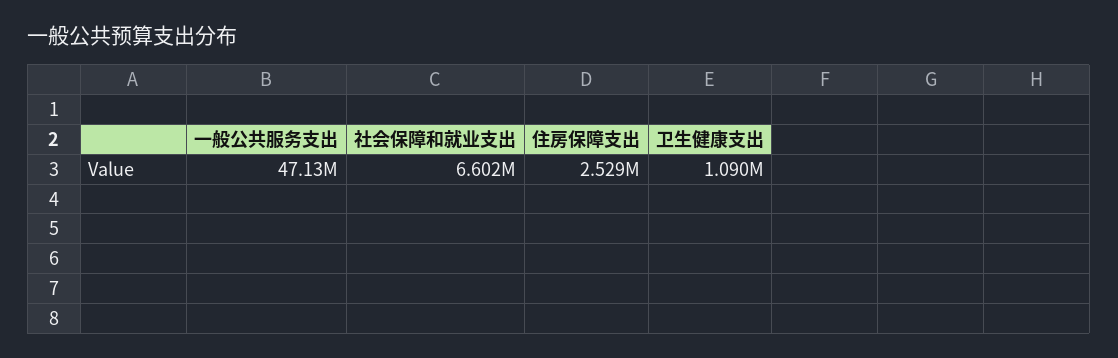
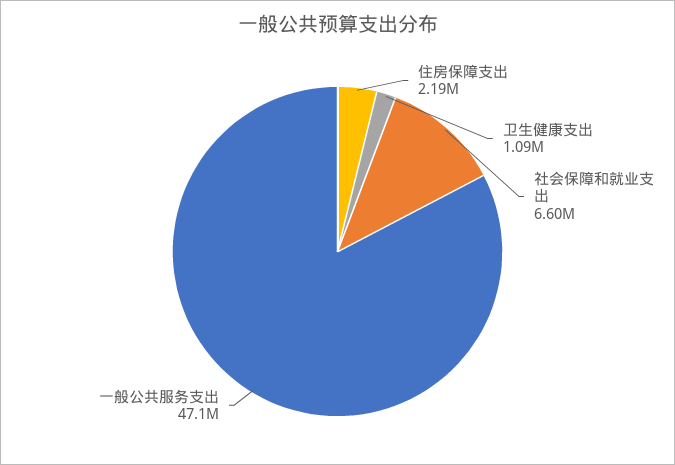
  {
    "一般公共服务支出": 47130000,
    "社会保障和就业支出": 6602000,
-   "住房保障支出": 2529000,
+   "住房保障支出": 2190000,
    "卫生健康支出": 1090000
  }

